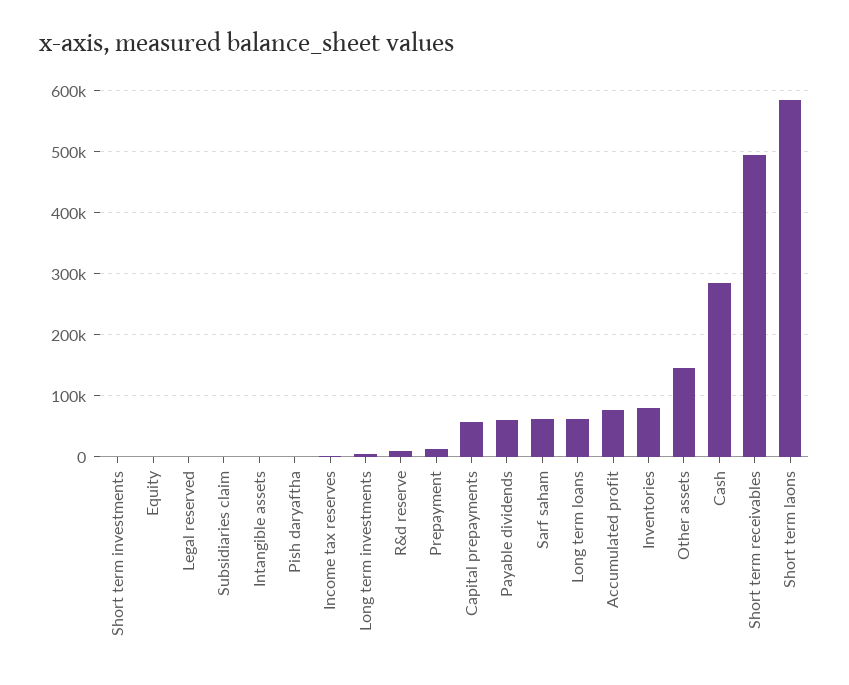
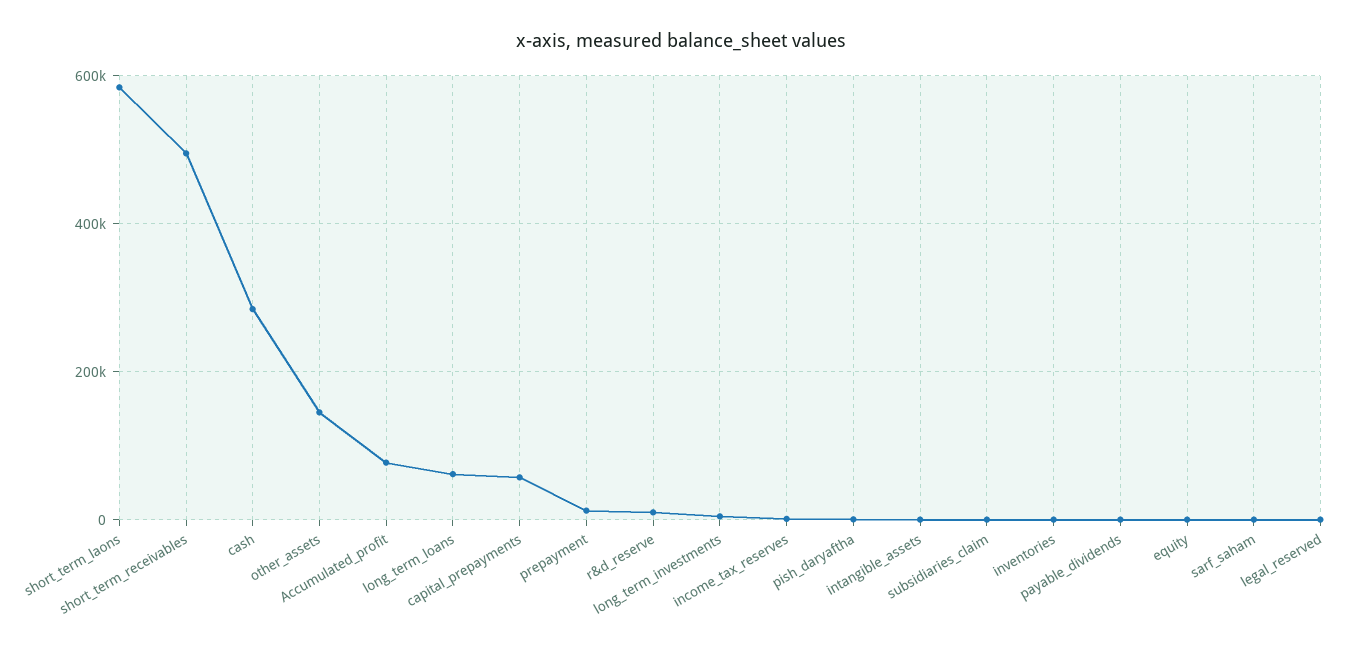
  {
-   "Short term investments": 0,
    "Equity": 0,
    "Legal reserved": 0,
    "Subsidiaries claim": 0,
    "Intangible assets": 0,
    "Pish daryaftha": 0,
    "Income tax reserves": 0,
    "Long term investments": 0,
    "R&d reserve": 10000,
    "Prepayment": 10000,
    "Capital prepayments": 60000,
-   "Payable dividends": 60000,
+   "Payable dividends": 0,
-   "Sarf saham": 60000,
+   "Sarf saham": 0,
    "Long term loans": 60000,
    "Accumulated profit": 80000,
-   "Inventories": 80000,
+   "Inventories": 0,
    "Other assets": 150000,
    "Cash": 280000,
    "Short term receivables": 500000,
    "Short term laons": 580000
  }

